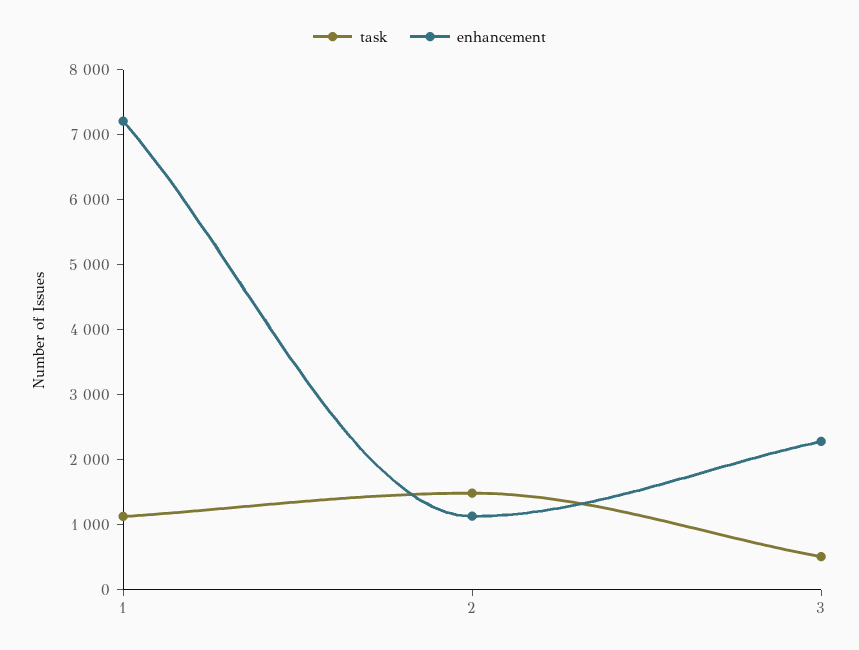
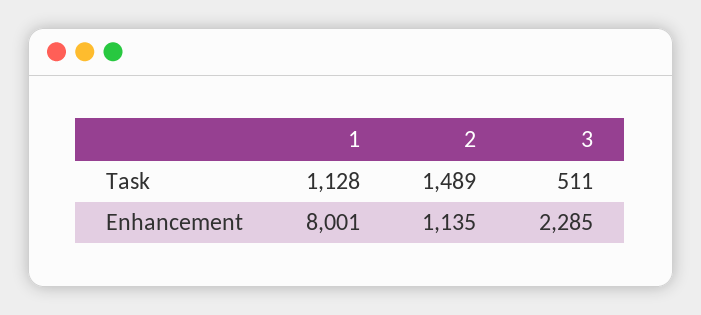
  {
    "task": {
      "1": 1128,
      "2": 1489,
      "3": 511
    },
    "enhancement": {
-     "1": 7200,
+     "1": 8001,
      "2": 1135,
      "3": 2285
    }
  }

